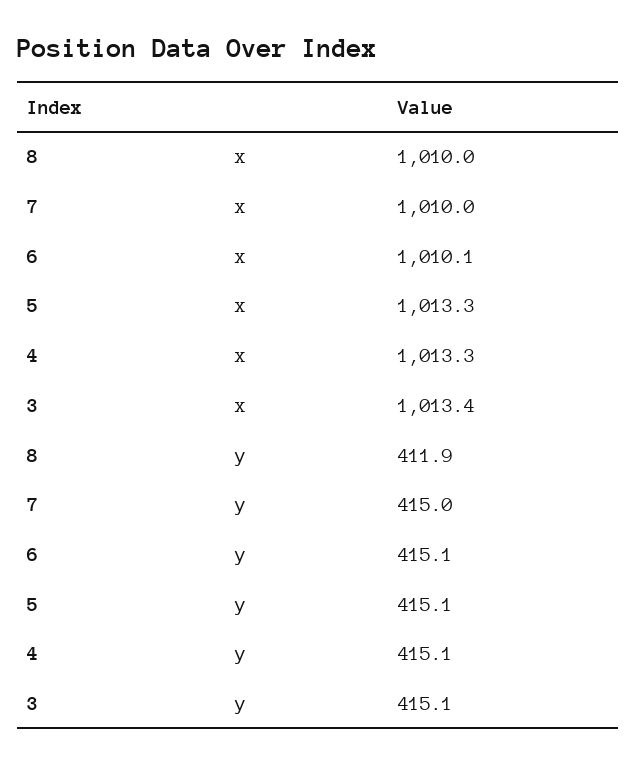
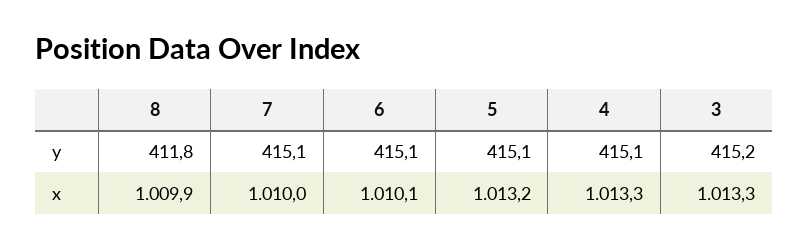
  {
    "8": {
-     "x": 1010,
+     "x": 1009.9,
-     "y": 411.9
+     "y": 411.8
    },
    "7": {
      "x": 1010,
-     "y": 415
+     "y": 415.1
    },
    "6": {
      "x": 1010.1,
      "y": 415.1
    },
    "5": {
-     "x": 1013.3,
+     "x": 1013.2,
      "y": 415.1
    },
    "4": {
      "x": 1013.3,
      "y": 415.1
    },
    "3": {
-     "x": 1013.4,
+     "x": 1013.3,
-     "y": 415.1
+     "y": 415.2
    }
  }

